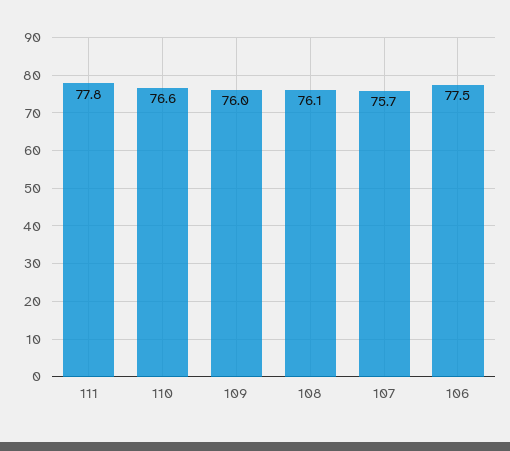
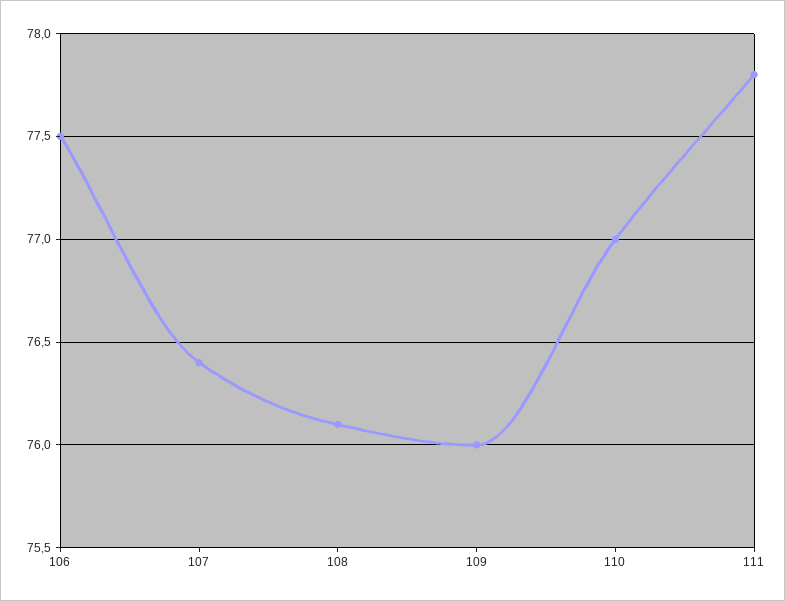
  {
    "111": 77.8,
-   "110": 76.6,
+   "110": 77,
    "109": 76,
    "108": 76.1,
-   "107": 75.7,
+   "107": 76.4,
    "106": 77.5
  }

